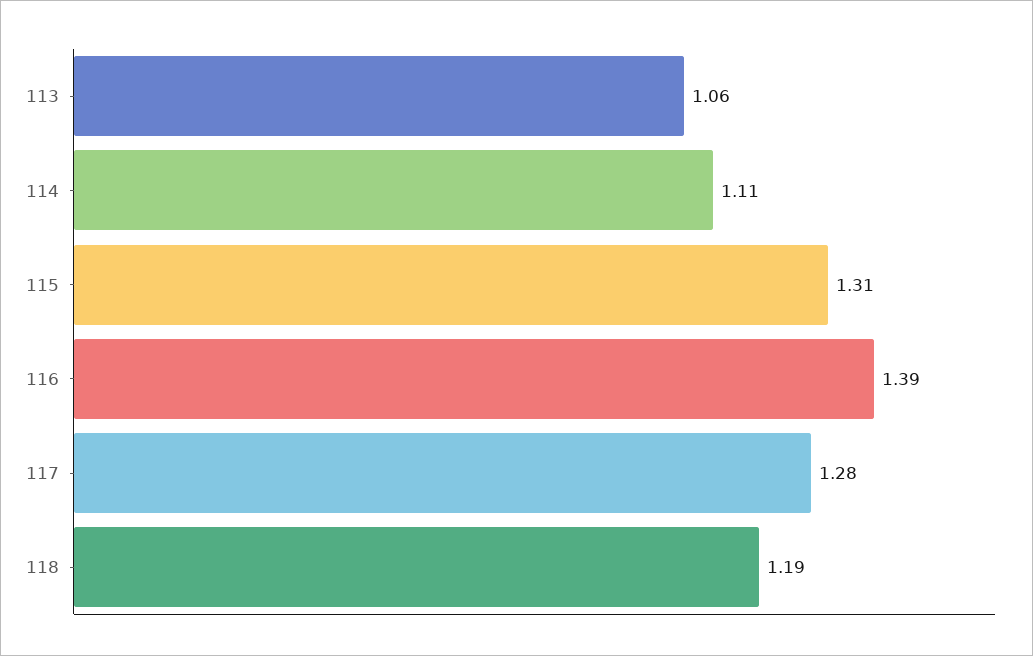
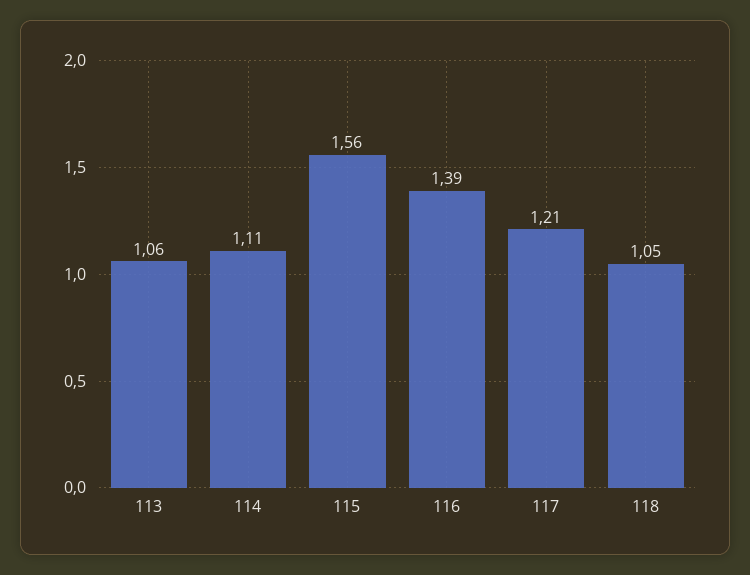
  {
    "113": 1.06,
    "114": 1.11,
-   "115": 1.31,
+   "115": 1.56,
    "116": 1.39,
-   "117": 1.28,
+   "117": 1.21,
-   "118": 1.19
+   "118": 1.05
  }

